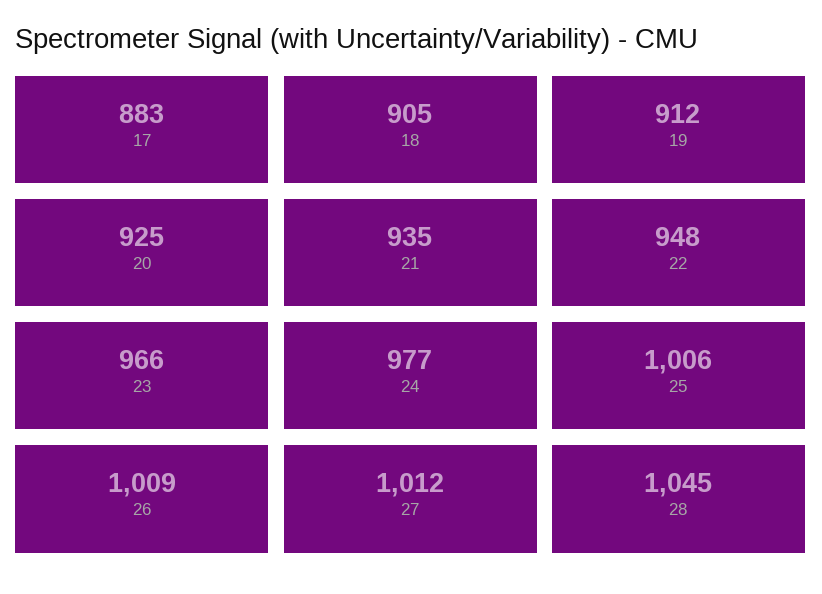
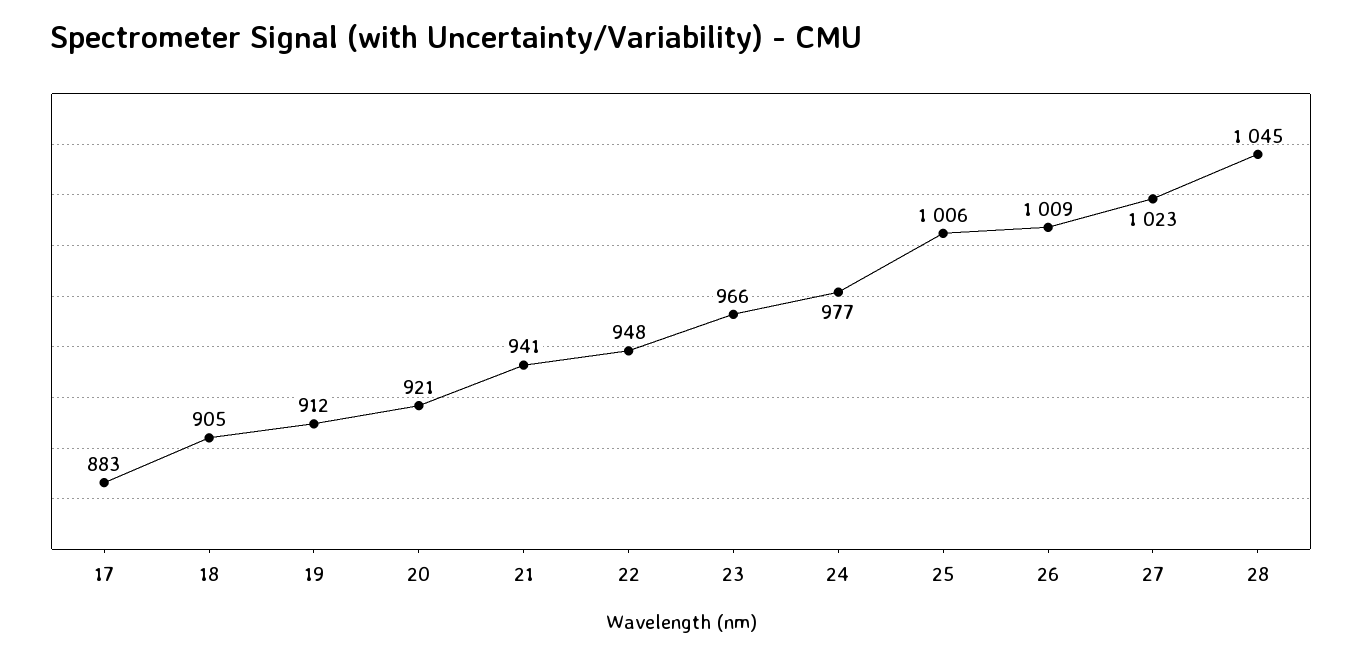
  {
    "17": 883,
    "18": 905,
    "19": 912,
-   "20": 925,
+   "20": 921,
-   "21": 935,
+   "21": 941,
    "22": 948,
    "23": 966,
    "24": 977,
    "25": 1006,
    "26": 1009,
-   "27": 1012,
+   "27": 1023,
    "28": 1045
  }

